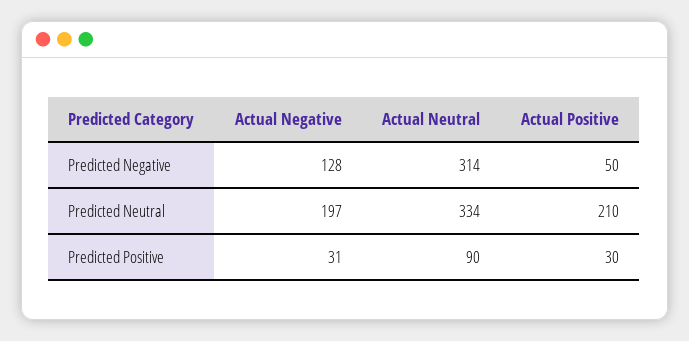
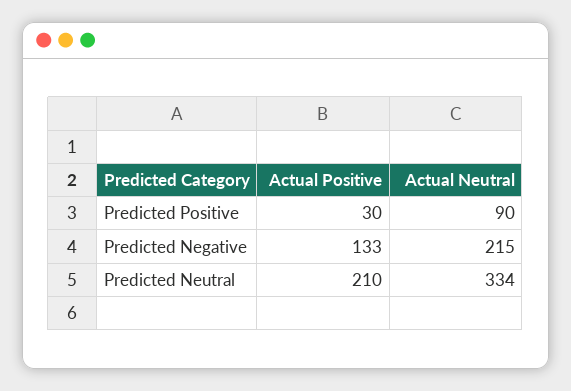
  {
-   "Actual Negative": {
-     "Predicted Negative": 128,
-     "Predicted Neutral": 197,
-     "Predicted Positive": 31
-   },
    "Actual Neutral": {
-     "Predicted Negative": 314,
+     "Predicted Negative": 215,
      "Predicted Neutral": 334,
      "Predicted Positive": 90
    },
    "Actual Positive": {
-     "Predicted Negative": 50,
+     "Predicted Negative": 133,
      "Predicted Neutral": 210,
      "Predicted Positive": 30
    }
  }

